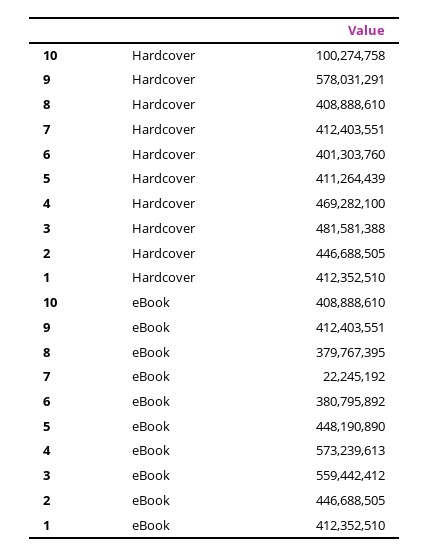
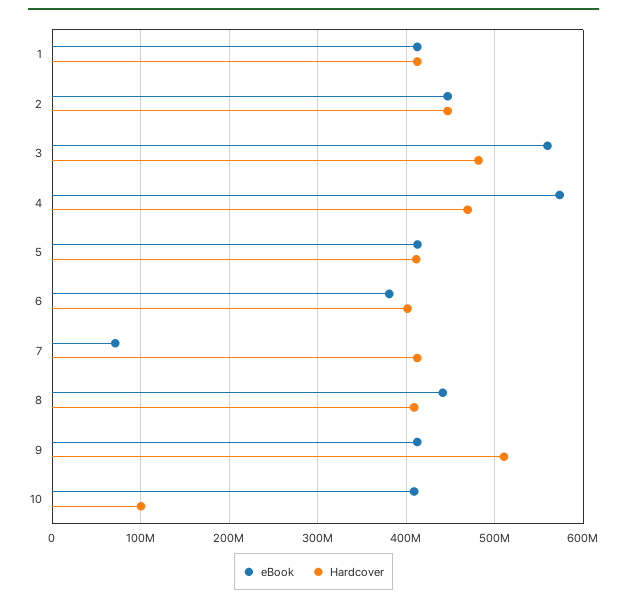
  {
    "Hardcover": {
      "10": 100274758,
-     "9": 578031291,
+     "9": 510000000,
      "8": 408888610,
      "7": 412403551,
      "6": 401303760,
      "5": 411264439,
      "4": 469282100,
      "3": 481581388,
      "2": 446688505,
      "1": 412352510
    },
    "eBook": {
      "10": 408888610,
      "9": 412403551,
-     "8": 379767395,
+     "8": 440000000,
-     "7": 22245192,
+     "7": 70000000,
      "6": 380795892,
-     "5": 448190890,
+     "5": 410000000,
      "4": 573239613,
      "3": 559442412,
      "2": 446688505,
      "1": 412352510
    }
  }

